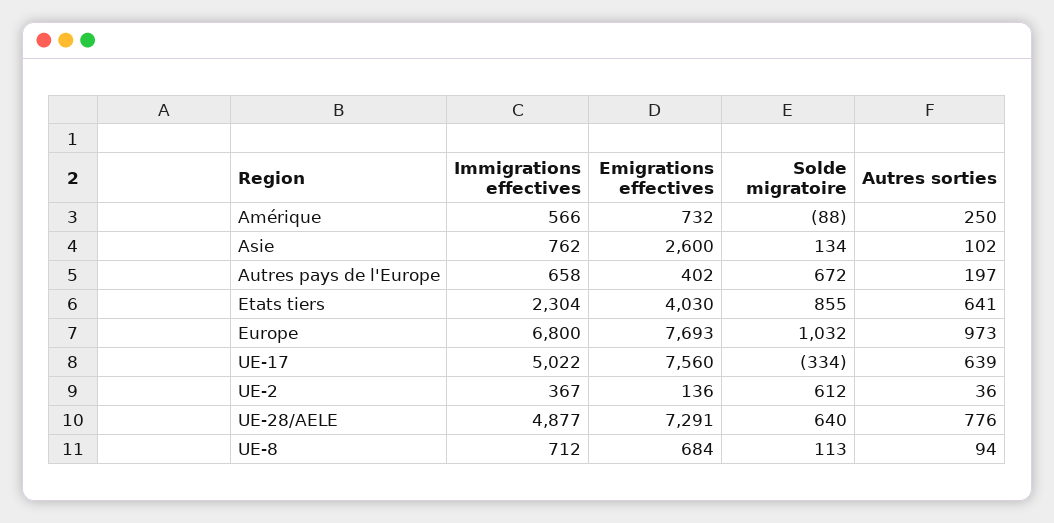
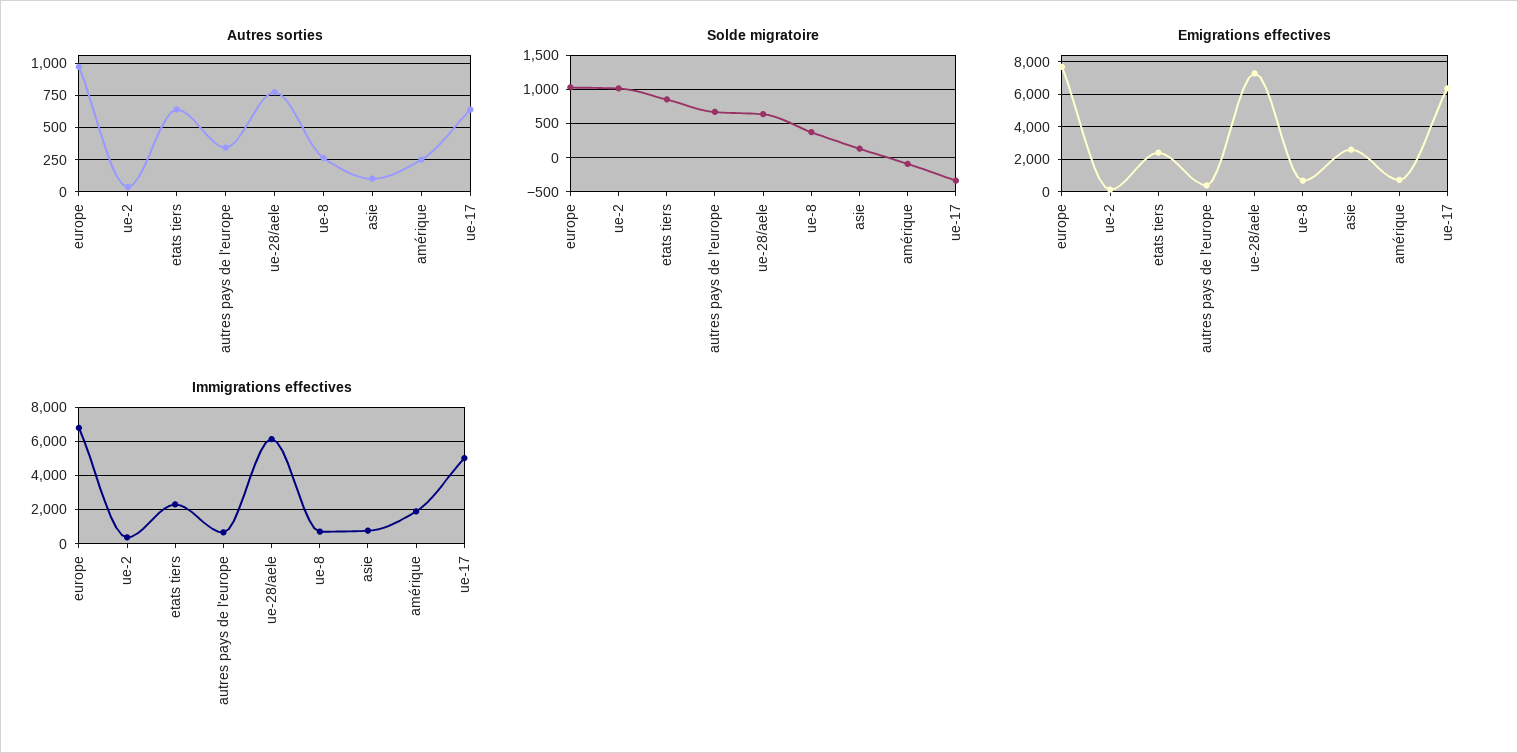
  {
    "Immigrations effectives": {
-     "Amérique": 566,
+     "Amérique": 2000,
      "Asie": 762,
      "Autres pays de l'Europe": 658,
      "Etats tiers": 2304,
      "Europe": 6800,
      "UE-17": 5022,
      "UE-2": 367,
-     "UE-28/AELE": 4877,
+     "UE-28/AELE": 6000,
      "UE-8": 712
    },
    "Emigrations effectives": {
      "Amérique": 732,
      "Asie": 2600,
      "Autres pays de l'Europe": 402,
-     "Etats tiers": 4030,
+     "Etats tiers": 2500,
      "Europe": 7693,
-     "UE-17": 7560,
+     "UE-17": 6500,
      "UE-2": 136,
      "UE-28/AELE": 7291,
      "UE-8": 684
    },
    "Solde migratoire": {
      "Amérique": -88,
      "Asie": 134,
      "Autres pays de l'Europe": 672,
      "Etats tiers": 855,
      "Europe": 1032,
      "UE-17": -334,
-     "UE-2": 612,
+     "UE-2": 1000,
      "UE-28/AELE": 640,
-     "UE-8": 113
+     "UE-8": 400
    },
    "Autres sorties": {
      "Amérique": 250,
      "Asie": 102,
-     "Autres pays de l'Europe": 197,
+     "Autres pays de l'Europe": 350,
      "Etats tiers": 641,
      "Europe": 973,
      "UE-17": 639,
      "UE-2": 36,
      "UE-28/AELE": 776,
-     "UE-8": 94
+     "UE-8": 250
    }
  }

